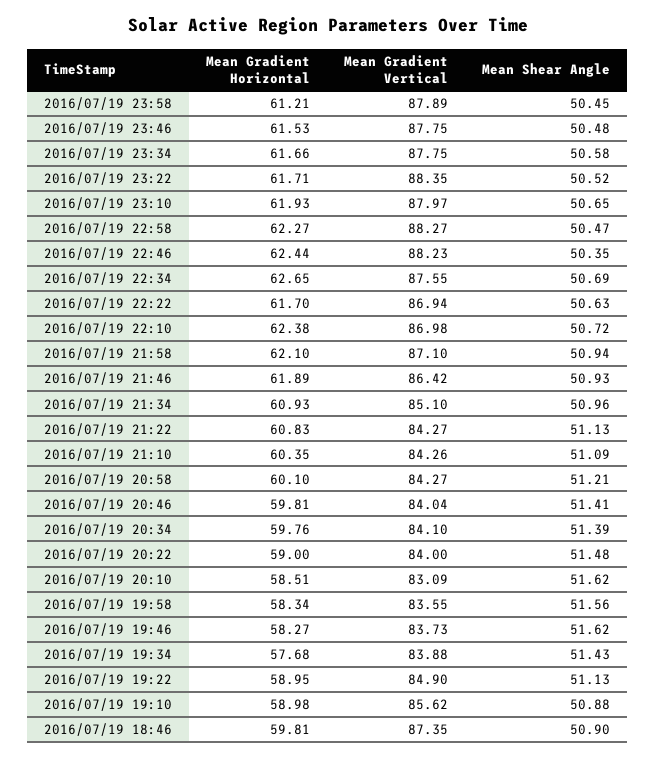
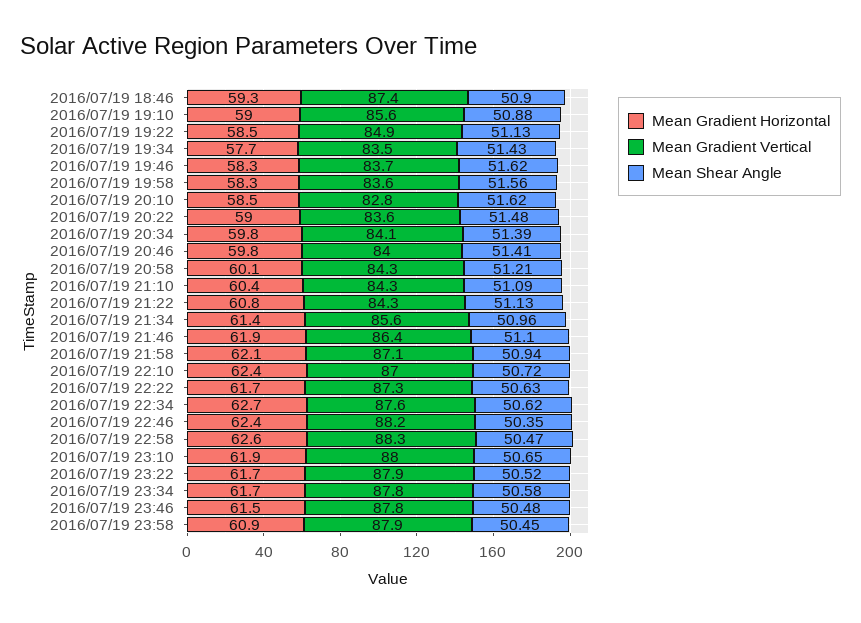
  {
    "Mean Gradient Horizontal": {
-     "2016/07/19 23:58": 61.21,
+     "2016/07/19 23:58": 60.9,
      "2016/07/19 23:46": 61.53,
      "2016/07/19 23:34": 61.66,
      "2016/07/19 23:22": 61.71,
      "2016/07/19 23:10": 61.93,
-     "2016/07/19 22:58": 62.27,
+     "2016/07/19 22:58": 62.6,
      "2016/07/19 22:46": 62.44,
      "2016/07/19 22:34": 62.65,
      "2016/07/19 22:22": 61.7,
      "2016/07/19 22:10": 62.38,
      "2016/07/19 21:58": 62.1,
      "2016/07/19 21:46": 61.89,
-     "2016/07/19 21:34": 60.93,
+     "2016/07/19 21:34": 61.4,
      "2016/07/19 21:22": 60.83,
      "2016/07/19 21:10": 60.35,
      "2016/07/19 20:58": 60.1,
      "2016/07/19 20:46": 59.81,
      "2016/07/19 20:34": 59.76,
      "2016/07/19 20:22": 59,
      "2016/07/19 20:10": 58.51,
      "2016/07/19 19:58": 58.34,
      "2016/07/19 19:46": 58.27,
      "2016/07/19 19:34": 57.68,
-     "2016/07/19 19:22": 58.95,
+     "2016/07/19 19:22": 58.5,
      "2016/07/19 19:10": 58.98,
-     "2016/07/19 18:46": 59.81
+     "2016/07/19 18:46": 59.3
    },
    "Mean Gradient Vertical": {
      "2016/07/19 23:58": 87.89,
      "2016/07/19 23:46": 87.75,
      "2016/07/19 23:34": 87.75,
-     "2016/07/19 23:22": 88.35,
+     "2016/07/19 23:22": 87.9,
      "2016/07/19 23:10": 87.97,
      "2016/07/19 22:58": 88.27,
      "2016/07/19 22:46": 88.23,
      "2016/07/19 22:34": 87.55,
-     "2016/07/19 22:22": 86.94,
+     "2016/07/19 22:22": 87.3,
      "2016/07/19 22:10": 86.98,
      "2016/07/19 21:58": 87.1,
      "2016/07/19 21:46": 86.42,
-     "2016/07/19 21:34": 85.1,
+     "2016/07/19 21:34": 85.6,
      "2016/07/19 21:22": 84.27,
      "2016/07/19 21:10": 84.26,
      "2016/07/19 20:58": 84.27,
      "2016/07/19 20:46": 84.04,
      "2016/07/19 20:34": 84.1,
-     "2016/07/19 20:22": 84,
+     "2016/07/19 20:22": 83.6,
-     "2016/07/19 20:10": 83.09,
+     "2016/07/19 20:10": 82.8,
      "2016/07/19 19:58": 83.55,
      "2016/07/19 19:46": 83.73,
-     "2016/07/19 19:34": 83.88,
+     "2016/07/19 19:34": 83.5,
      "2016/07/19 19:22": 84.9,
      "2016/07/19 19:10": 85.62,
      "2016/07/19 18:46": 87.35
    },
    "Mean Shear Angle": {
      "2016/07/19 23:58": 50.45,
      "2016/07/19 23:46": 50.48,
      "2016/07/19 23:34": 50.58,
      "2016/07/19 23:22": 50.52,
      "2016/07/19 23:10": 50.65,
      "2016/07/19 22:58": 50.47,
      "2016/07/19 22:46": 50.35,
-     "2016/07/19 22:34": 50.69,
+     "2016/07/19 22:34": 50.62,
      "2016/07/19 22:22": 50.63,
      "2016/07/19 22:10": 50.72,
      "2016/07/19 21:58": 50.94,
-     "2016/07/19 21:46": 50.93,
+     "2016/07/19 21:46": 51.1,
      "2016/07/19 21:34": 50.96,
      "2016/07/19 21:22": 51.13,
      "2016/07/19 21:10": 51.09,
      "2016/07/19 20:58": 51.21,
      "2016/07/19 20:46": 51.41,
      "2016/07/19 20:34": 51.39,
      "2016/07/19 20:22": 51.48,
      "2016/07/19 20:10": 51.62,
      "2016/07/19 19:58": 51.56,
      "2016/07/19 19:46": 51.62,
      "2016/07/19 19:34": 51.43,
      "2016/07/19 19:22": 51.13,
      "2016/07/19 19:10": 50.88,
      "2016/07/19 18:46": 50.9
    }
  }

